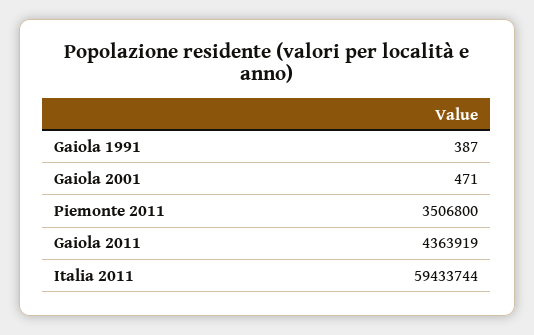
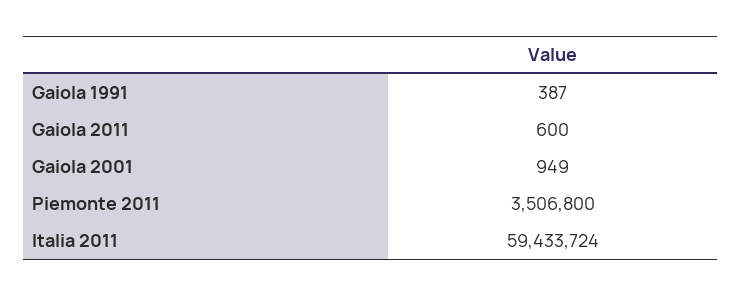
  {
    "Gaiola 1991": 387,
-   "Gaiola 2001": 471,
+   "Gaiola 2001": 949,
    "Piemonte 2011": 3506800,
-   "Gaiola 2011": 4363919,
+   "Gaiola 2011": 600,
-   "Italia 2011": 59433744
+   "Italia 2011": 59433724
  }

